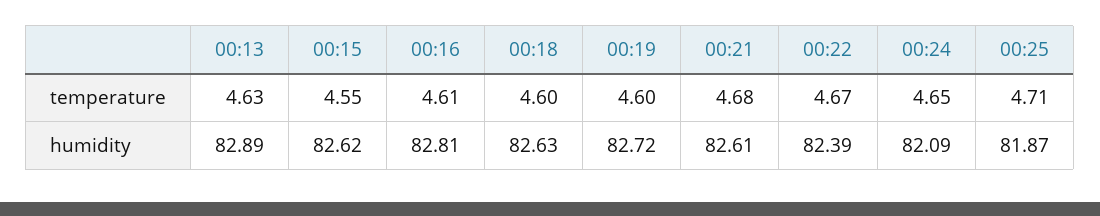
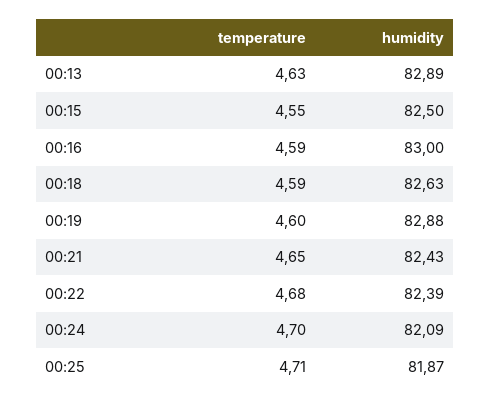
  {
    "00:13": {
      "temperature": 4.63,
      "humidity": 82.89
    },
    "00:15": {
      "temperature": 4.55,
-     "humidity": 82.62
+     "humidity": 82.5
    },
    "00:16": {
-     "temperature": 4.61,
+     "temperature": 4.59,
-     "humidity": 82.81
+     "humidity": 83
    },
    "00:18": {
-     "temperature": 4.6,
+     "temperature": 4.59,
      "humidity": 82.63
    },
    "00:19": {
      "temperature": 4.6,
-     "humidity": 82.72
+     "humidity": 82.88
    },
    "00:21": {
-     "temperature": 4.68,
+     "temperature": 4.65,
-     "humidity": 82.61
+     "humidity": 82.43
    },
    "00:22": {
-     "temperature": 4.67,
+     "temperature": 4.68,
      "humidity": 82.39
    },
    "00:24": {
-     "temperature": 4.65,
+     "temperature": 4.7,
      "humidity": 82.09
    },
    "00:25": {
      "temperature": 4.71,
      "humidity": 81.87
    }
  }

